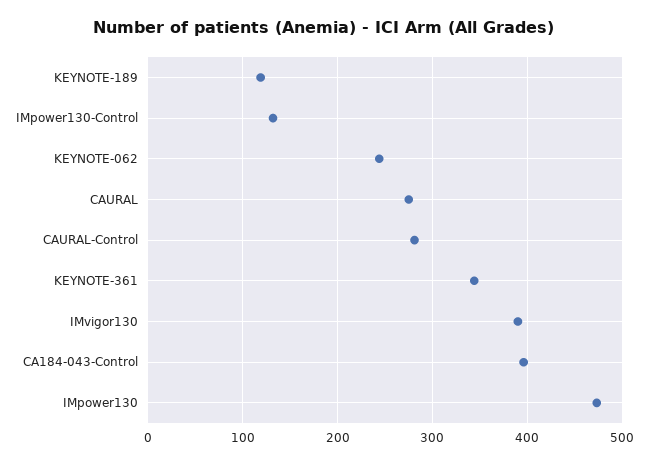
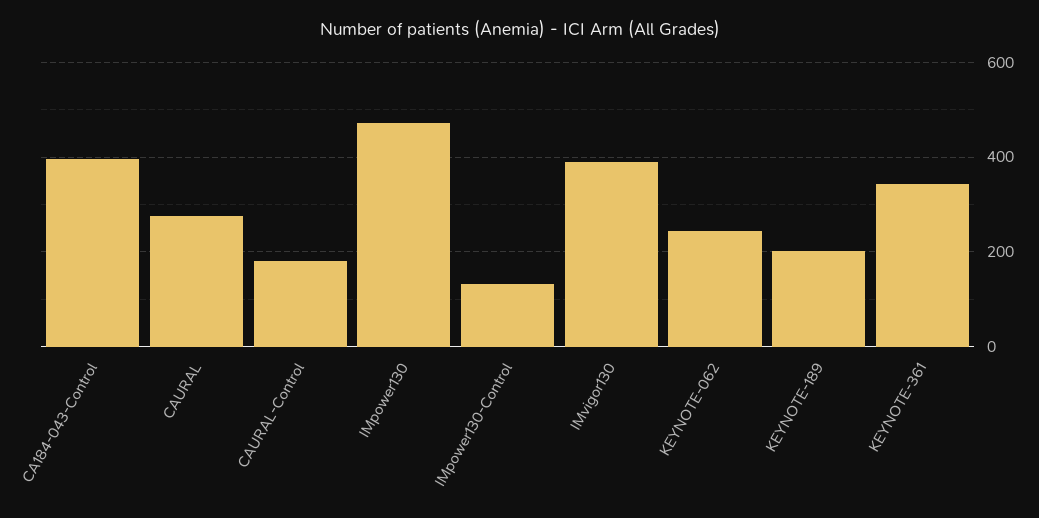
  {
-   "KEYNOTE-189": 120,
+   "KEYNOTE-189": 200,
    "IMpower130-Control": 130,
    "KEYNOTE-062": 240,
    "CAURAL": 280,
-   "CAURAL-Control": 280,
+   "CAURAL-Control": 180,
    "KEYNOTE-361": 340,
    "IMvigor130": 390,
    "CA184-043-Control": 400,
    "IMpower130": 470
  }

